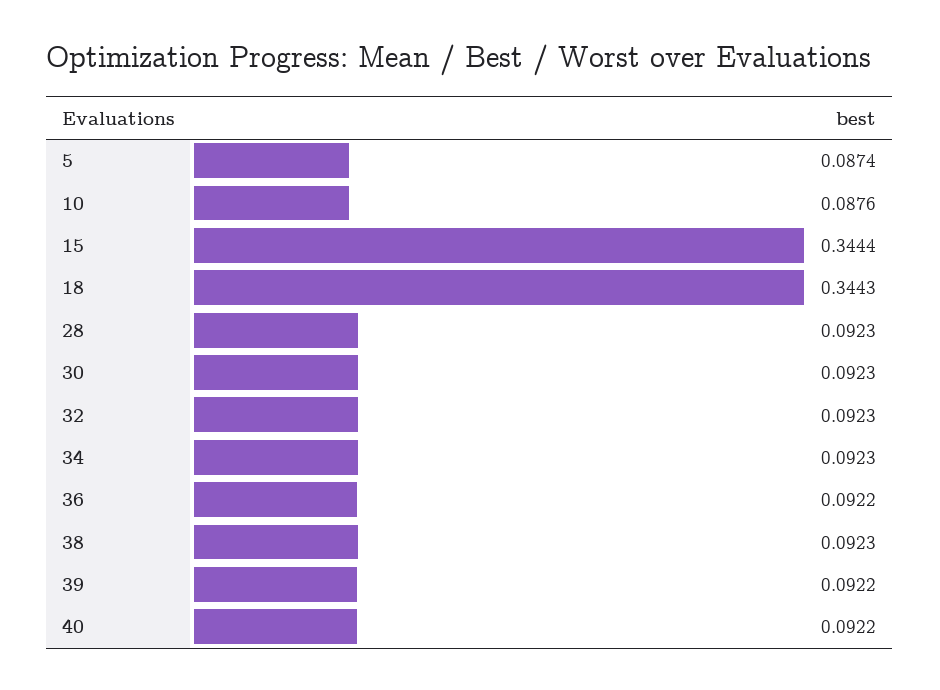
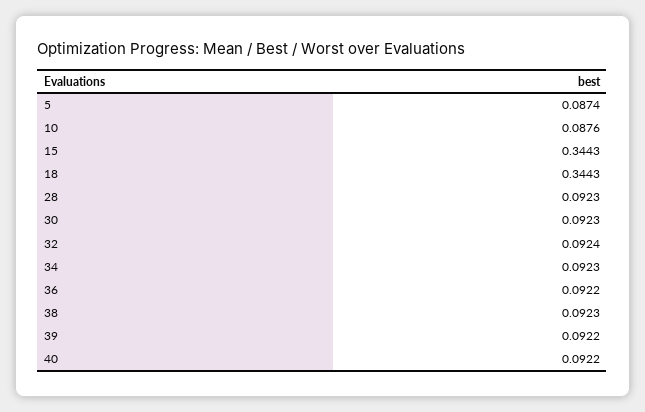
  {
    "5": 0.0874,
    "10": 0.0876,
-   "15": 0.3444,
+   "15": 0.3443,
    "18": 0.3443,
    "28": 0.0923,
    "30": 0.0923,
-   "32": 0.0923,
+   "32": 0.0924,
    "34": 0.0923,
    "36": 0.0922,
    "38": 0.0923,
    "39": 0.0922,
    "40": 0.0922
  }

